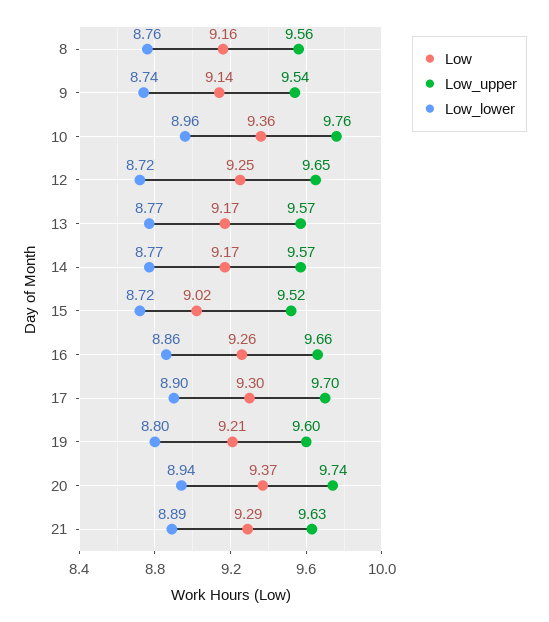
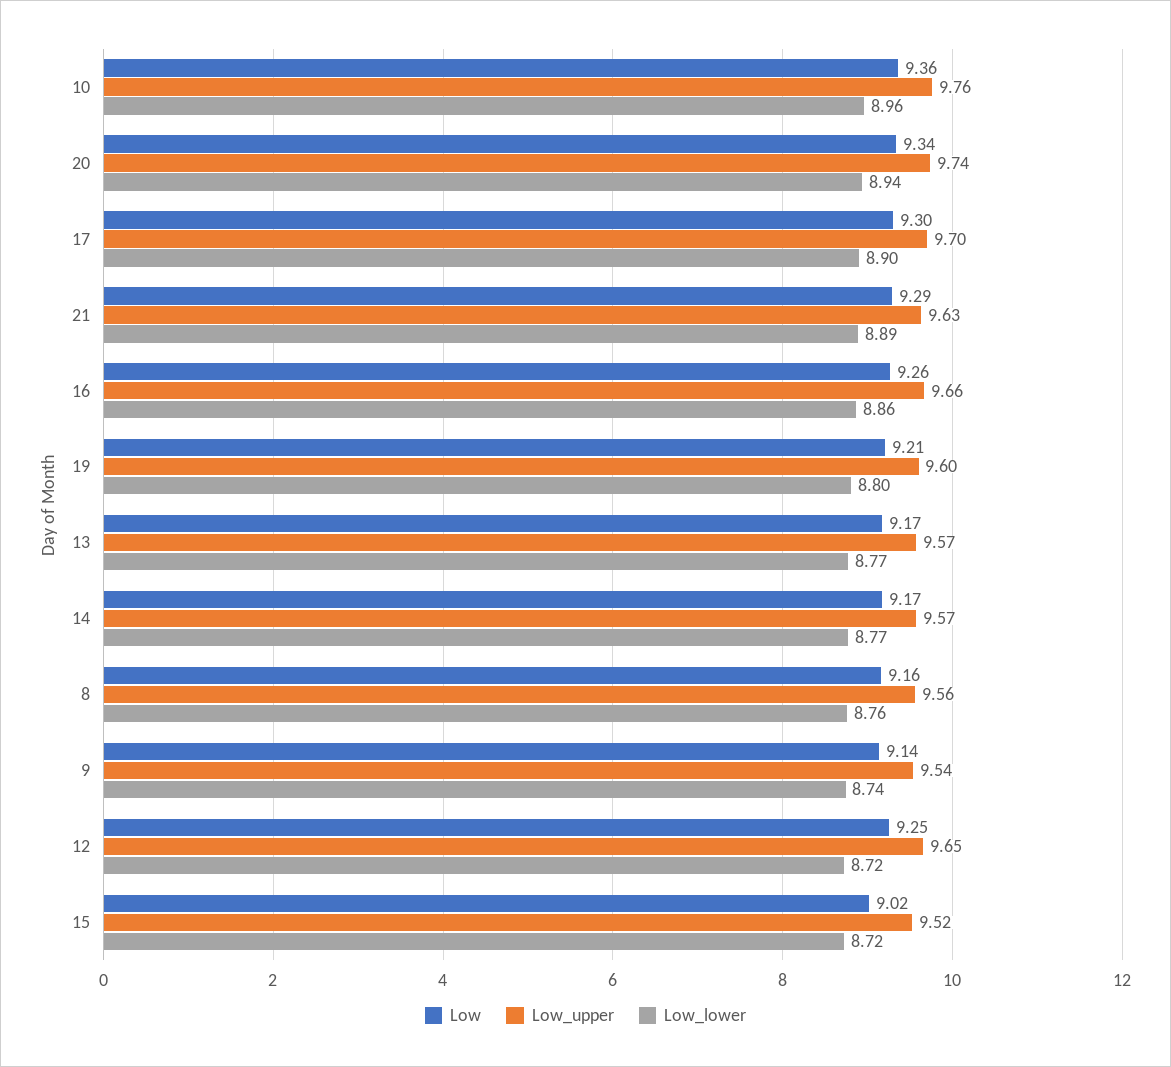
  {
    "Low": {
      "8": 9.16,
      "9": 9.14,
      "10": 9.36,
      "12": 9.25,
      "13": 9.17,
      "14": 9.17,
      "15": 9.02,
      "16": 9.26,
      "17": 9.3,
      "19": 9.21,
-     "20": 9.37,
+     "20": 9.34,
      "21": 9.29
    },
    "Low_upper": {
      "8": 9.56,
      "9": 9.54,
      "10": 9.76,
      "12": 9.65,
      "13": 9.57,
      "14": 9.57,
      "15": 9.52,
      "16": 9.66,
      "17": 9.7,
      "19": 9.6,
      "20": 9.74,
      "21": 9.63
    },
    "Low_lower": {
      "8": 8.76,
      "9": 8.74,
      "10": 8.96,
      "12": 8.72,
      "13": 8.77,
      "14": 8.77,
      "15": 8.72,
      "16": 8.86,
      "17": 8.9,
      "19": 8.8,
      "20": 8.94,
      "21": 8.89
    }
  }

